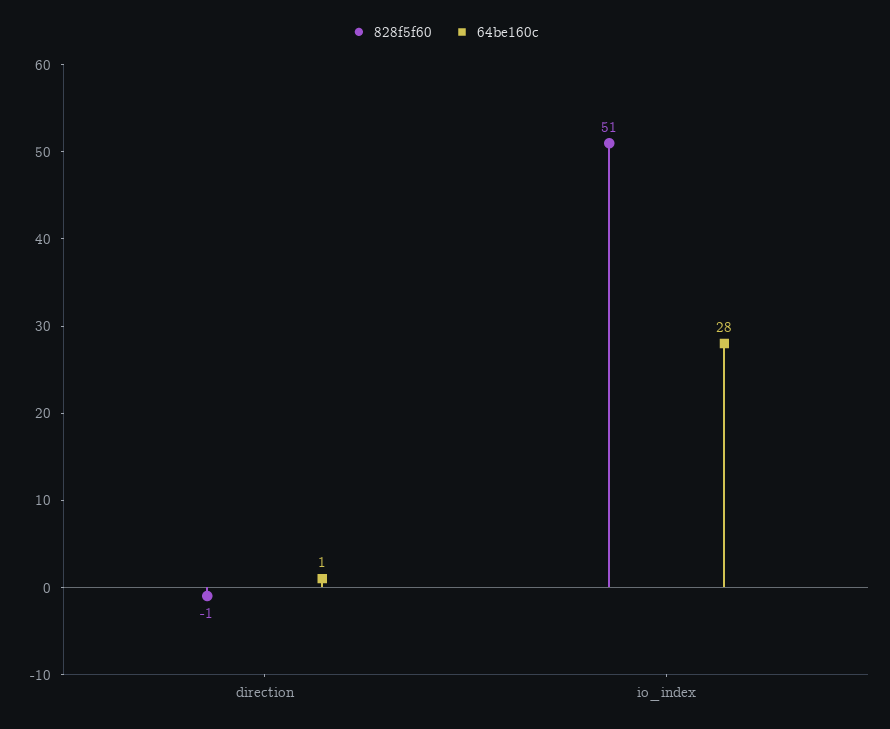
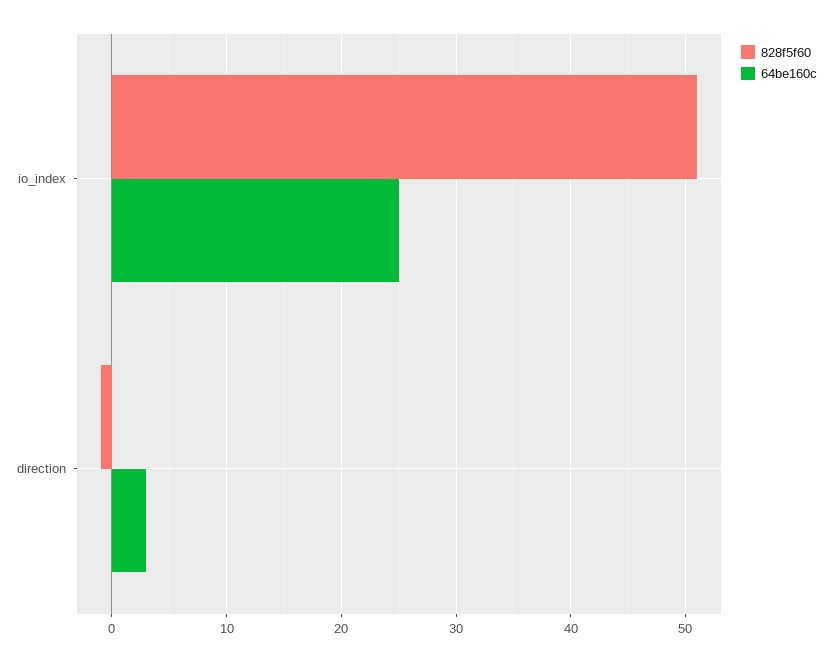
  {
    "828f5f60": {
      "direction": -1,
      "io_index": 51
    },
    "64be160c": {
-     "direction": 1,
+     "direction": 3,
-     "io_index": 28
+     "io_index": 25
    }
  }

